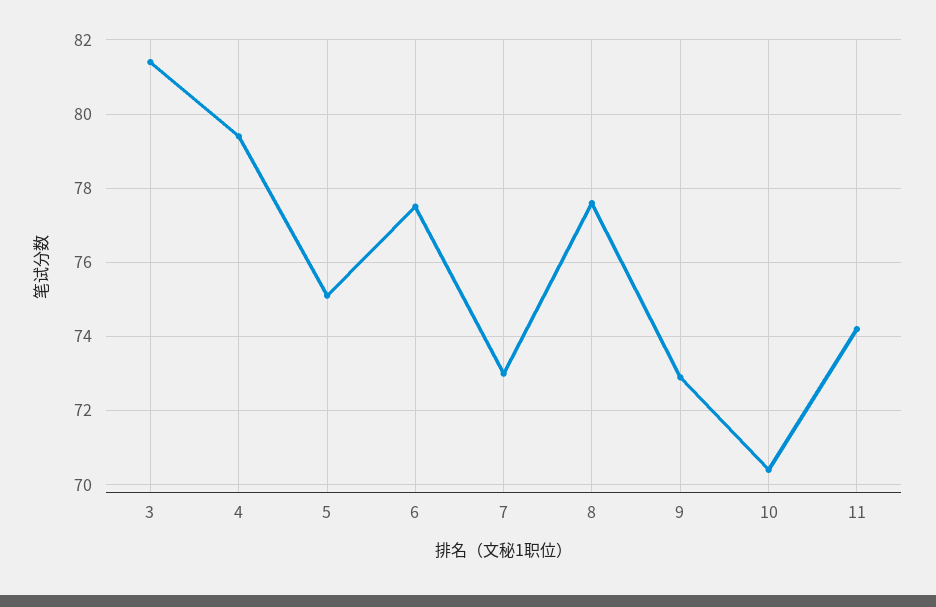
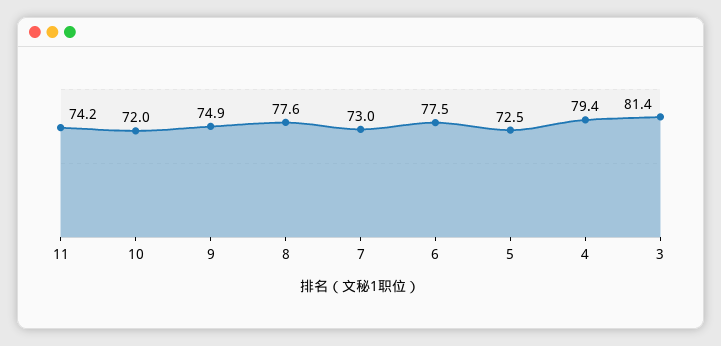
  {
    "3": 81.4,
    "4": 79.4,
-   "5": 75,
+   "5": 72.5,
    "6": 77.5,
    "7": 73,
    "8": 77.6,
-   "9": 73,
+   "9": 74.9,
-   "10": 70.5,
+   "10": 72,
    "11": 74.2
  }

